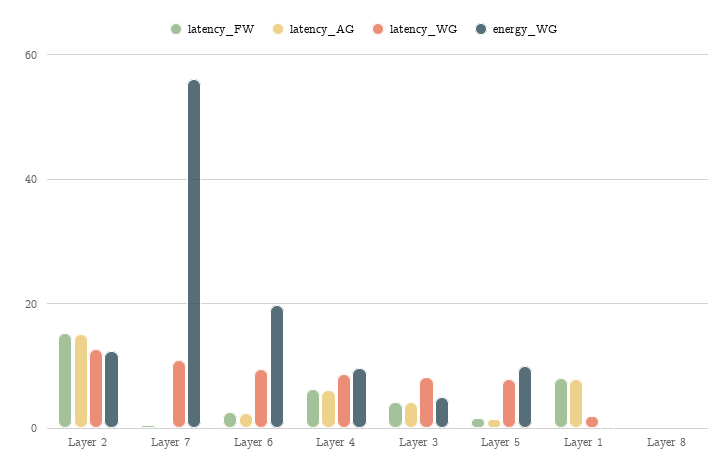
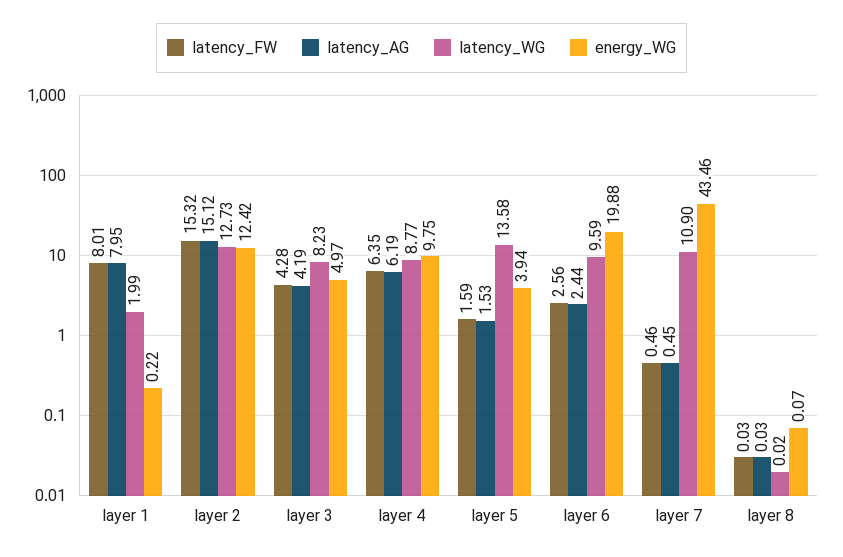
  {
    "latency_FW": {
      "Layer 2": 15.32,
      "Layer 7": 0.46,
      "Layer 6": 2.56,
      "Layer 4": 6.35,
      "Layer 3": 4.28,
      "Layer 5": 1.59,
      "Layer 1": 8.01,
      "Layer 8": 0.03
    },
    "latency_AG": {
      "Layer 2": 15.12,
      "Layer 7": 0.45,
      "Layer 6": 2.44,
      "Layer 4": 6.19,
      "Layer 3": 4.19,
      "Layer 5": 1.53,
      "Layer 1": 7.95,
      "Layer 8": 0.03
    },
    "latency_WG": {
      "Layer 2": 12.73,
      "Layer 7": 10.9,
      "Layer 6": 9.59,
      "Layer 4": 8.77,
      "Layer 3": 8.23,
-     "Layer 5": 8,
+     "Layer 5": 13.58,
      "Layer 1": 1.99,
      "Layer 8": 0.02
    },
    "energy_WG": {
      "Layer 2": 12.42,
-     "Layer 7": 56,
+     "Layer 7": 43.46,
      "Layer 6": 19.88,
      "Layer 4": 9.75,
      "Layer 3": 4.97,
-     "Layer 5": 10,
+     "Layer 5": 3.94,
      "Layer 1": 0.22,
      "Layer 8": 0.07
    }
  }

